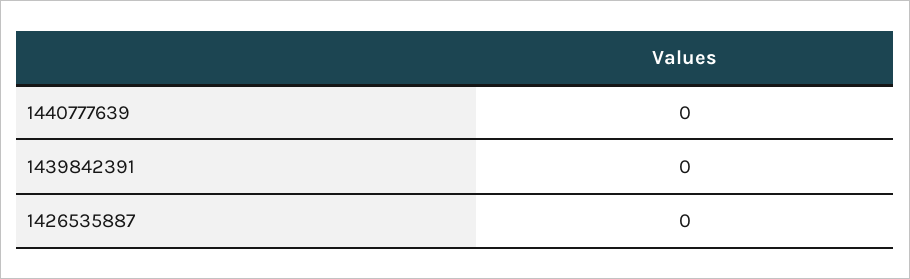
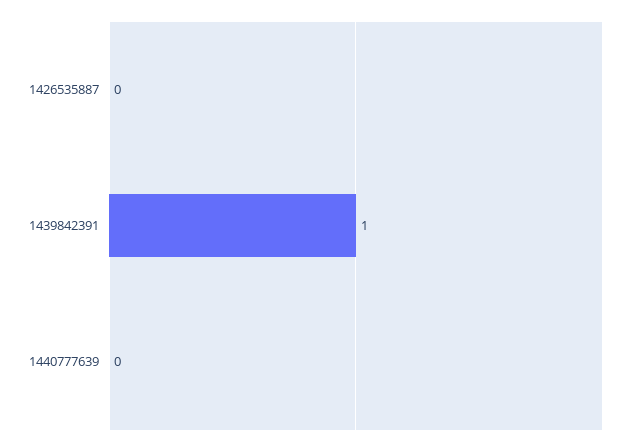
  {
    "1440777639": 0,
-   "1439842391": 0,
+   "1439842391": 1,
    "1426535887": 0
  }

